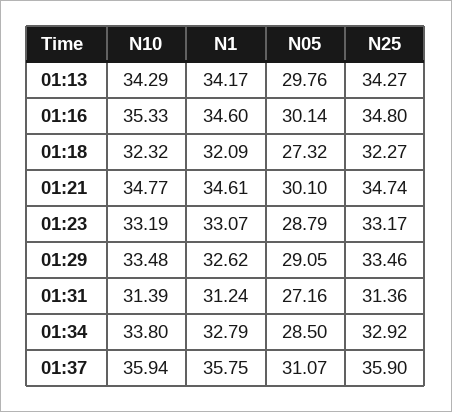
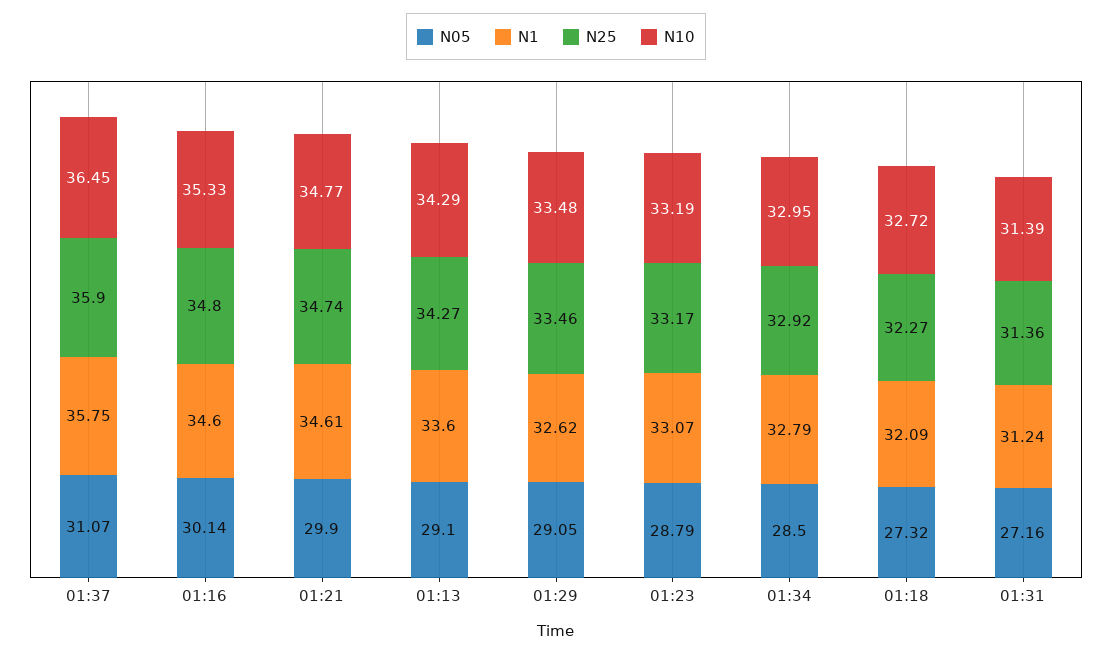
  {
    "N10": {
      "01:13": 34.29,
      "01:16": 35.33,
-     "01:18": 32.32,
+     "01:18": 32.72,
      "01:21": 34.77,
      "01:23": 33.19,
      "01:29": 33.48,
      "01:31": 31.39,
-     "01:34": 33.8,
+     "01:34": 32.95,
-     "01:37": 35.94
+     "01:37": 36.45
    },
    "N1": {
-     "01:13": 34.17,
+     "01:13": 33.6,
      "01:16": 34.6,
      "01:18": 32.09,
      "01:21": 34.61,
      "01:23": 33.07,
      "01:29": 32.62,
      "01:31": 31.24,
      "01:34": 32.79,
      "01:37": 35.75
    },
    "N05": {
-     "01:13": 29.76,
+     "01:13": 29.1,
      "01:16": 30.14,
      "01:18": 27.32,
-     "01:21": 30.1,
+     "01:21": 29.9,
      "01:23": 28.79,
      "01:29": 29.05,
      "01:31": 27.16,
      "01:34": 28.5,
      "01:37": 31.07
    },
    "N25": {
      "01:13": 34.27,
      "01:16": 34.8,
      "01:18": 32.27,
      "01:21": 34.74,
      "01:23": 33.17,
      "01:29": 33.46,
      "01:31": 31.36,
      "01:34": 32.92,
      "01:37": 35.9
    }
  }

